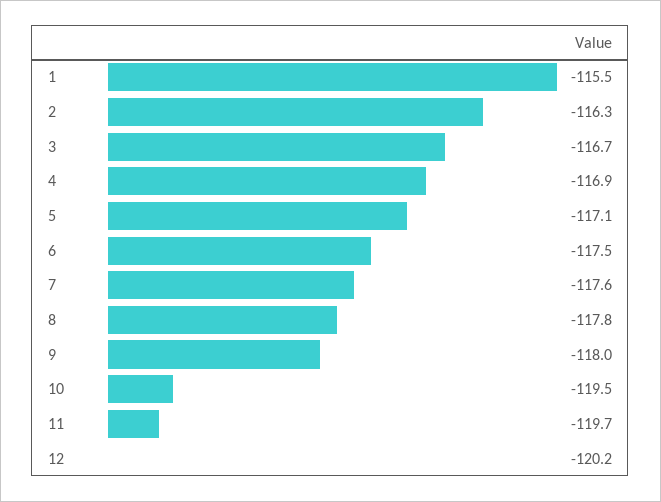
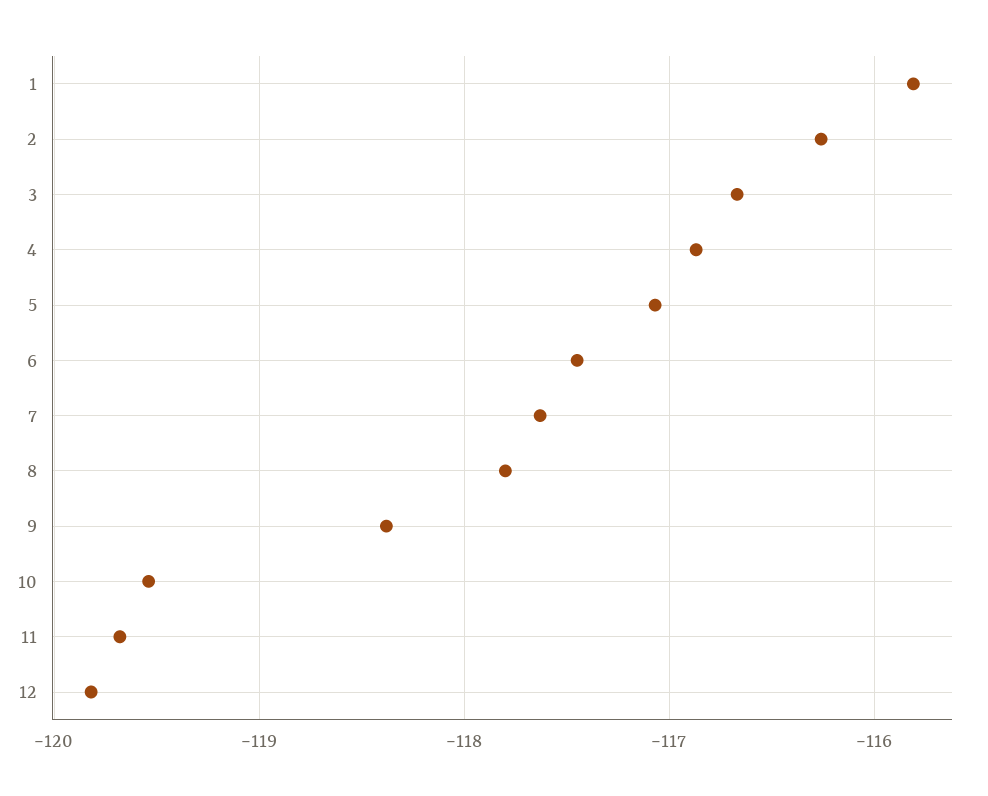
  {
-   "1": -115.5,
+   "1": -115.8,
    "2": -116.3,
    "3": -116.7,
    "4": -116.9,
    "5": -117.1,
    "6": -117.5,
    "7": -117.6,
    "8": -117.8,
-   "9": -118,
+   "9": -118.4,
    "10": -119.5,
    "11": -119.7,
-   "12": -120.2
+   "12": -119.8
  }

